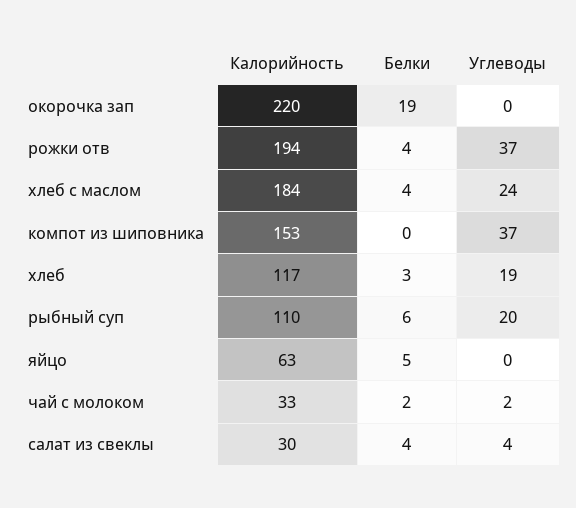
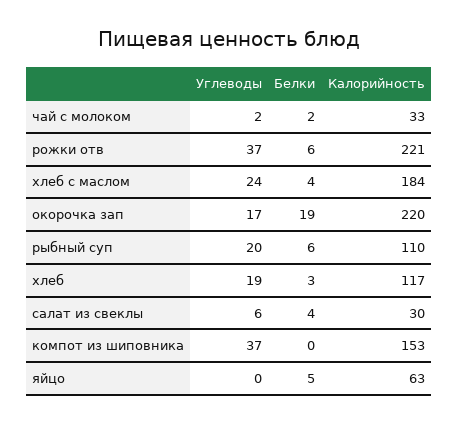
  {
    "Калорийность": {
      "окорочка зап": 220,
-     "рожки отв": 194,
+     "рожки отв": 221,
      "хлеб с маслом": 184,
      "компот из шиповника": 153,
      "хлеб": 117,
      "рыбный суп": 110,
      "яйцо": 63,
      "чай с молоком": 33,
      "салат из свеклы": 30
    },
    "Белки": {
      "окорочка зап": 19,
-     "рожки отв": 4,
+     "рожки отв": 6,
      "хлеб с маслом": 4,
      "компот из шиповника": 0,
      "хлеб": 3,
      "рыбный суп": 6,
      "яйцо": 5,
      "чай с молоком": 2,
      "салат из свеклы": 4
    },
    "Углеводы": {
-     "окорочка зап": 0,
+     "окорочка зап": 17,
      "рожки отв": 37,
      "хлеб с маслом": 24,
      "компот из шиповника": 37,
      "хлеб": 19,
      "рыбный суп": 20,
      "яйцо": 0,
      "чай с молоком": 2,
-     "салат из свеклы": 4
+     "салат из свеклы": 6
    }
  }

